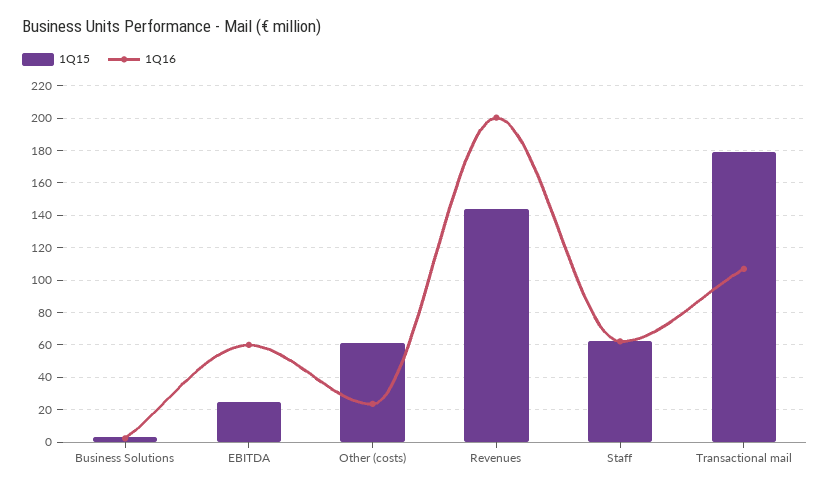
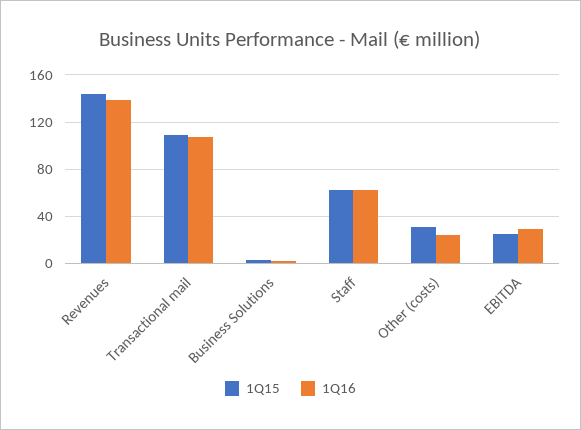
  {
    "1Q15": {
      "Business Solutions": 5,
      "EBITDA": 25,
-     "Other (costs)": 60,
+     "Other (costs)": 30,
      "Revenues": 145,
      "Staff": 65,
-     "Transactional mail": 180
+     "Transactional mail": 110
    },
    "1Q16": {
      "Business Solutions": 0,
-     "EBITDA": 60,
+     "EBITDA": 30,
      "Other (costs)": 25,
-     "Revenues": 200,
+     "Revenues": 140,
      "Staff": 60,
      "Transactional mail": 105
    }
  }

